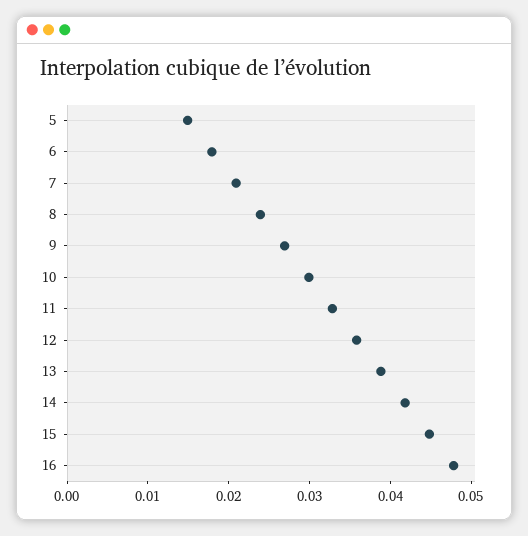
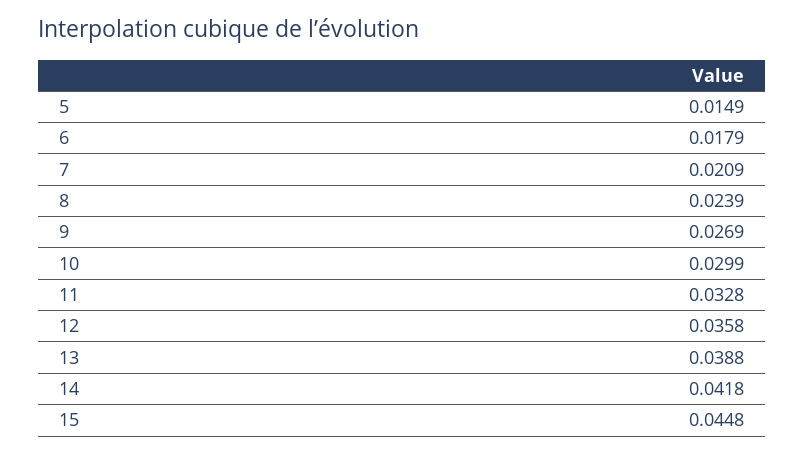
  {
    "5": 0.0149,
    "6": 0.0179,
    "7": 0.0209,
    "8": 0.0239,
    "9": 0.0269,
    "10": 0.0299,
    "11": 0.0328,
    "12": 0.0358,
    "13": 0.0388,
    "14": 0.0418,
-   "15": 0.0448,
+   "15": 0.0448
-   "16": 0.048
  }

